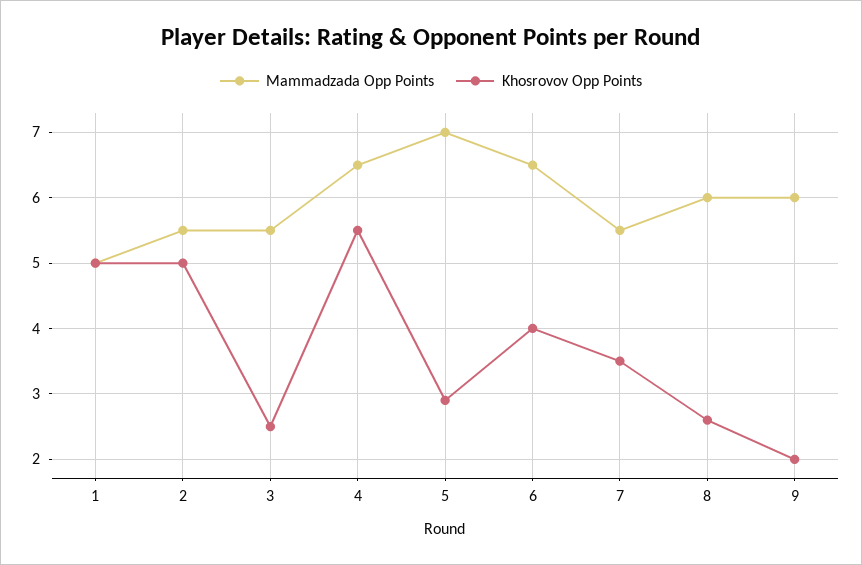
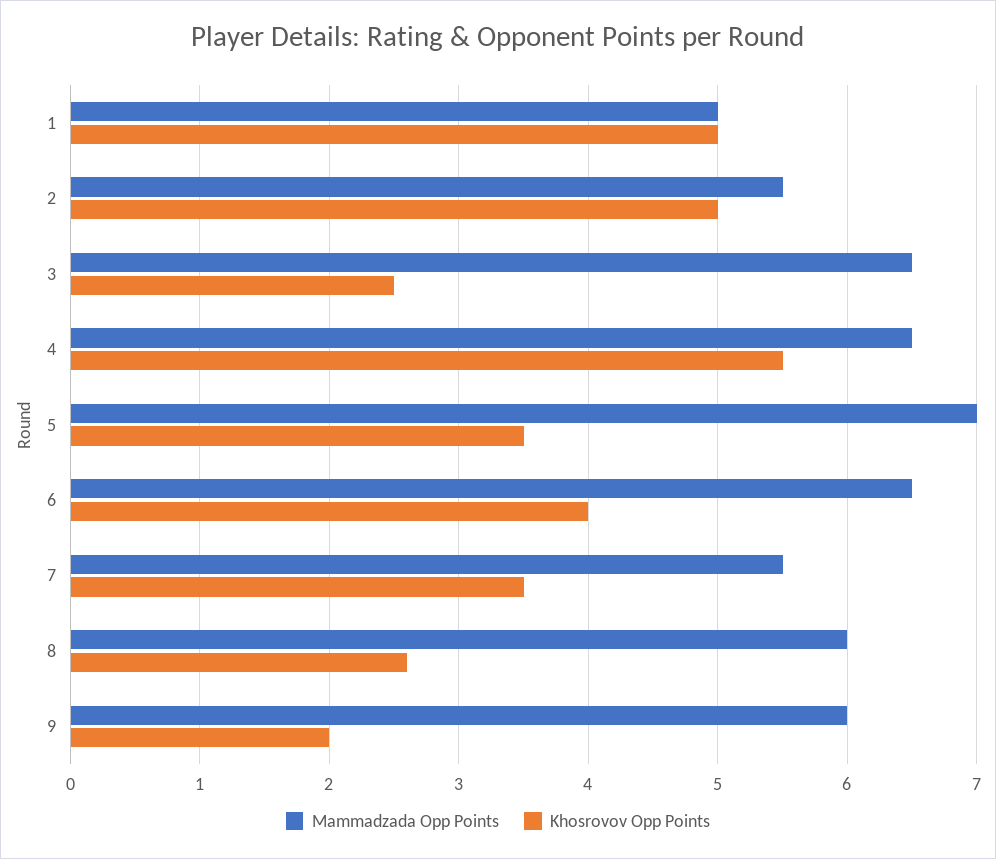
  {
    "Mammadzada Opp Points": {
      "1": 5,
      "2": 5.5,
-     "3": 5.5,
+     "3": 6.5,
      "4": 6.5,
      "5": 7,
      "6": 6.5,
      "7": 5.5,
      "8": 6,
      "9": 6
    },
    "Khosrovov Opp Points": {
      "1": 5,
      "2": 5,
      "3": 2.5,
      "4": 5.5,
-     "5": 2.9,
+     "5": 3.5,
      "6": 4,
      "7": 3.5,
      "8": 2.6,
      "9": 2
    }
  }

